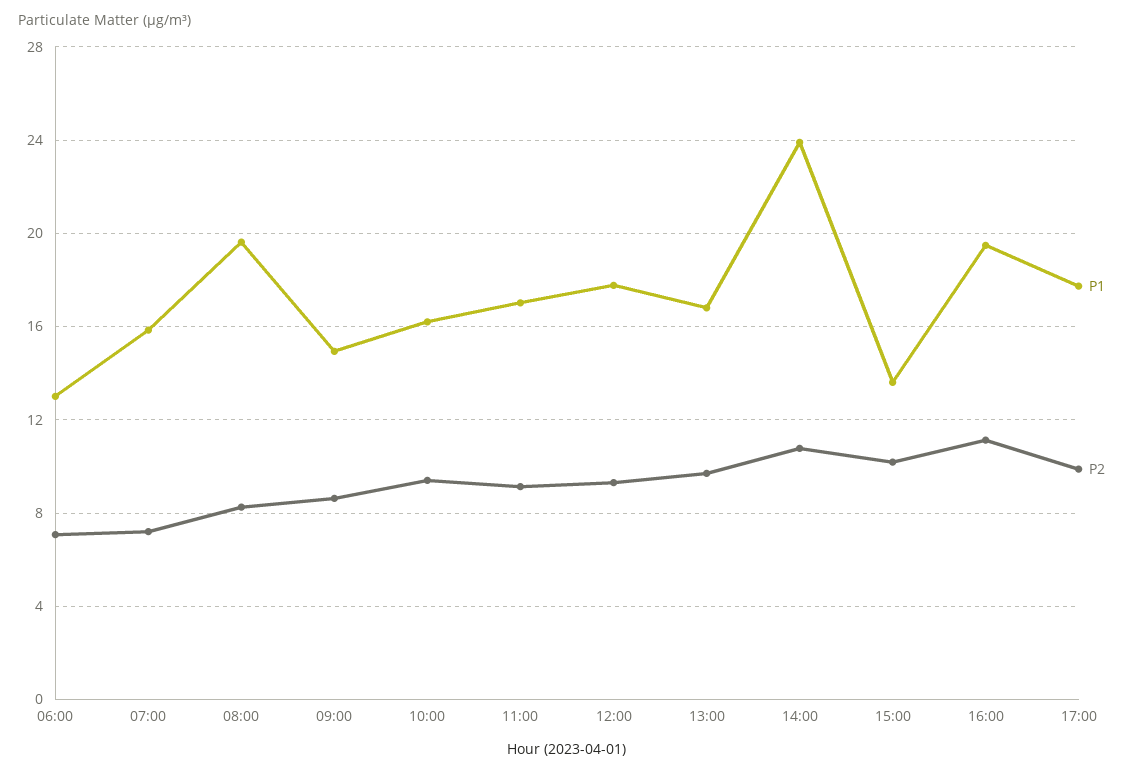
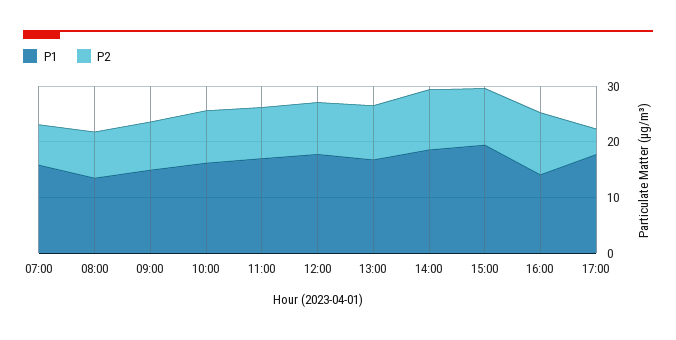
  {
    "P1": {
-     "06:00": 13,
      "07:00": 16,
-     "08:00": 19.5,
+     "08:00": 14,
      "09:00": 15,
      "10:00": 16,
      "11:00": 17,
      "12:00": 18,
      "13:00": 17,
-     "14:00": 24,
+     "14:00": 18,
-     "15:00": 13.5,
+     "15:00": 20,
-     "16:00": 19.5,
+     "16:00": 14,
      "17:00": 17.5
    },
    "P2": {
-     "06:00": 7,
      "07:00": 7,
      "08:00": 8.5,
      "09:00": 8.5,
      "10:00": 9.5,
      "11:00": 9,
      "12:00": 9.5,
      "13:00": 9.5,
      "14:00": 11,
      "15:00": 10,
      "16:00": 11,
-     "17:00": 10
+     "17:00": 4
    }
  }

